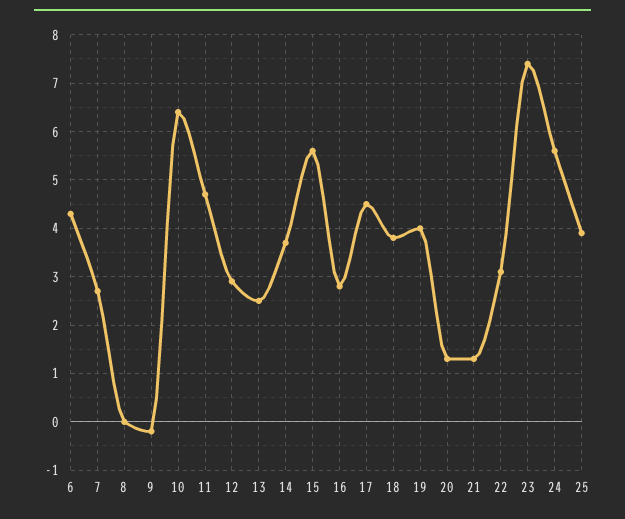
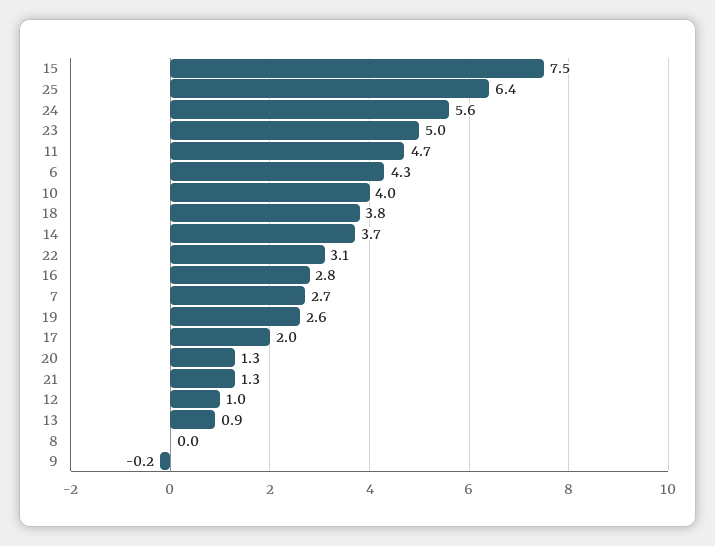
  {
    "6": 4.3,
    "7": 2.7,
    "8": 0,
    "9": -0.2,
-   "10": 6.5,
+   "10": 4,
    "11": 4.7,
-   "12": 3,
+   "12": 1,
-   "13": 2.5,
+   "13": 0.9,
    "14": 3.7,
-   "15": 5.5,
+   "15": 7.5,
    "16": 2.8,
-   "17": 4.5,
+   "17": 2,
    "18": 3.8,
-   "19": 4,
+   "19": 2.6,
    "20": 1.3,
    "21": 1.3,
    "22": 3.1,
-   "23": 7.5,
+   "23": 5,
    "24": 5.6,
-   "25": 4
+   "25": 6.4
  }

